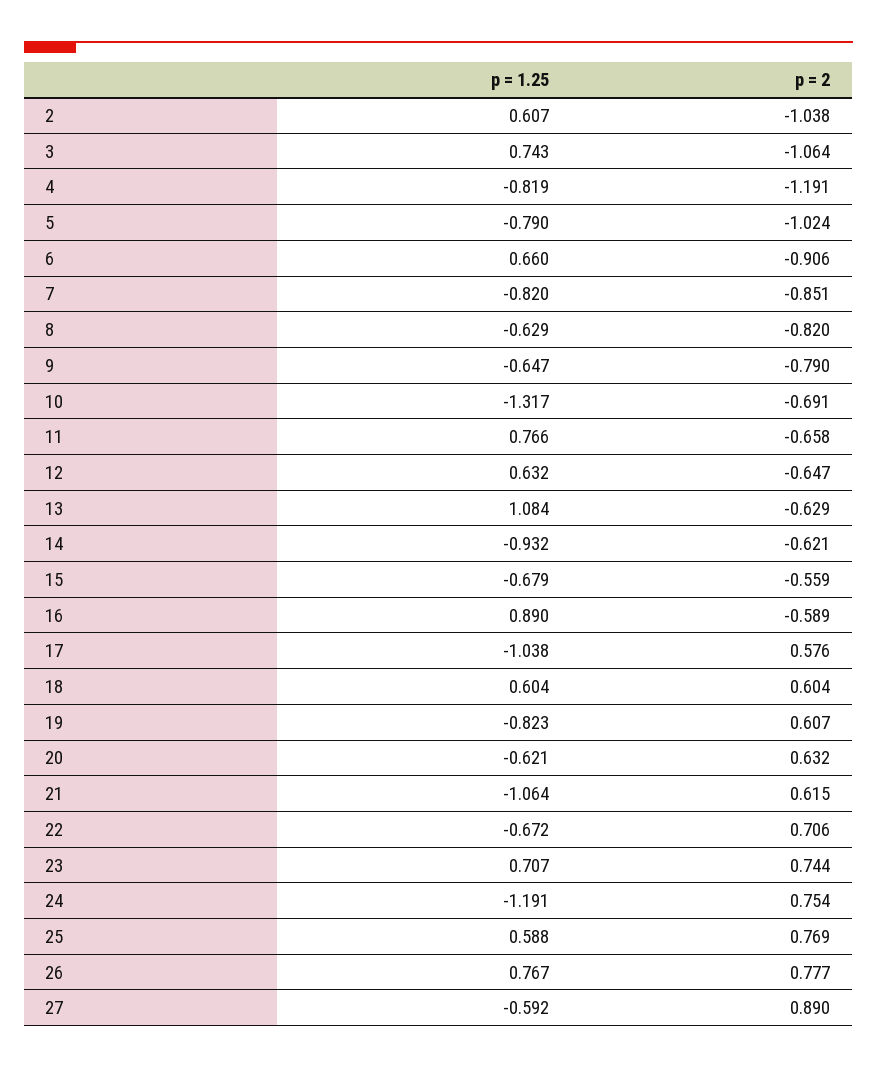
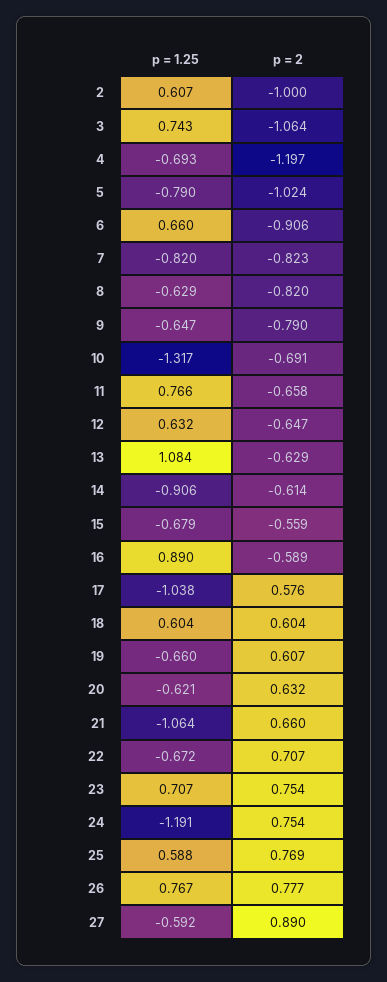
  {
    "p = 1.25": {
      "2": 0.607,
      "3": 0.743,
-     "4": -0.819,
+     "4": -0.693,
      "5": -0.79,
      "6": 0.66,
      "7": -0.82,
      "8": -0.629,
      "9": -0.647,
      "10": -1.317,
      "11": 0.766,
      "12": 0.632,
      "13": 1.084,
-     "14": -0.932,
+     "14": -0.906,
      "15": -0.679,
      "16": 0.89,
      "17": -1.038,
      "18": 0.604,
-     "19": -0.823,
+     "19": -0.66,
      "20": -0.621,
      "21": -1.064,
      "22": -0.672,
      "23": 0.707,
      "24": -1.191,
      "25": 0.588,
      "26": 0.767,
      "27": -0.592
    },
    "p = 2": {
-     "2": -1.038,
+     "2": -1,
      "3": -1.064,
-     "4": -1.191,
+     "4": -1.197,
      "5": -1.024,
      "6": -0.906,
-     "7": -0.851,
+     "7": -0.823,
      "8": -0.82,
      "9": -0.79,
      "10": -0.691,
      "11": -0.658,
      "12": -0.647,
      "13": -0.629,
-     "14": -0.621,
+     "14": -0.614,
      "15": -0.559,
      "16": -0.589,
      "17": 0.576,
      "18": 0.604,
      "19": 0.607,
      "20": 0.632,
-     "21": 0.615,
+     "21": 0.66,
-     "22": 0.706,
+     "22": 0.707,
-     "23": 0.744,
+     "23": 0.754,
      "24": 0.754,
      "25": 0.769,
      "26": 0.777,
      "27": 0.89
    }
  }

